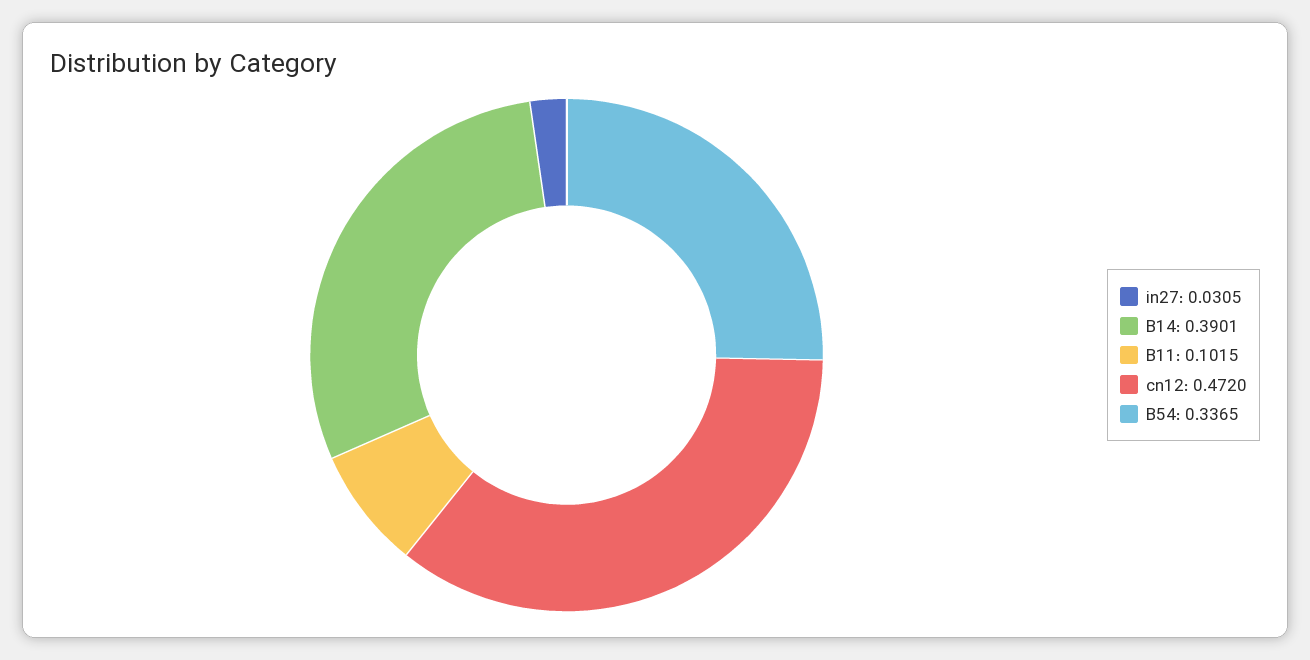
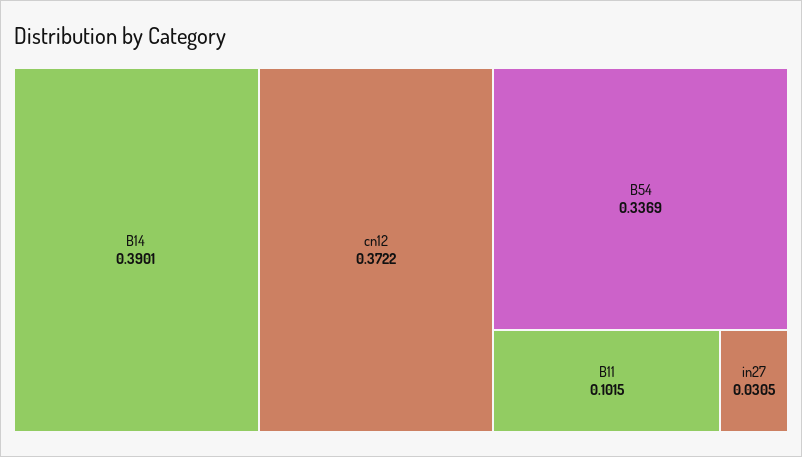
  {
    "in27": 0.0305,
    "B14": 0.3901,
    "B11": 0.1015,
-   "cn12": 0.472,
+   "cn12": 0.3722,
-   "B54": 0.3365
+   "B54": 0.3369
  }

